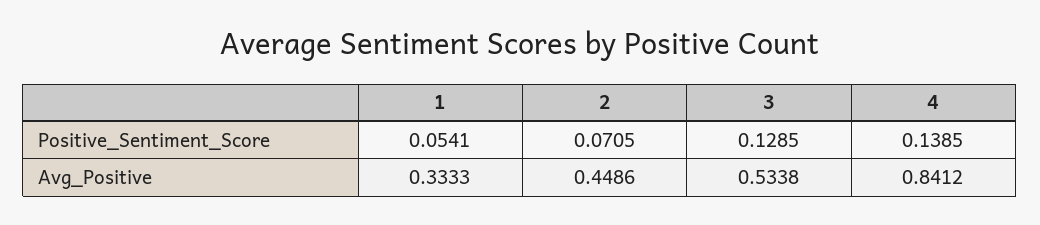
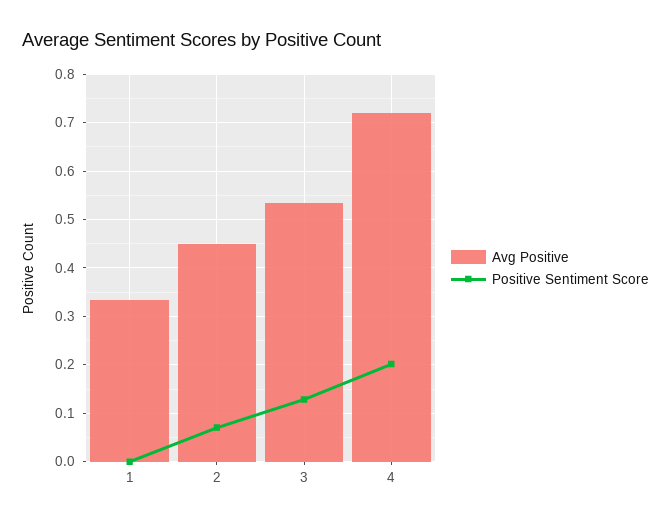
  {
    "Positive_Sentiment_Score": {
-     "1": 0.0541,
+     "1": 0,
      "2": 0.0705,
      "3": 0.1285,
-     "4": 0.1385
+     "4": 0.2
    },
    "Avg_Positive": {
      "1": 0.3333,
      "2": 0.4486,
      "3": 0.5338,
-     "4": 0.8412
+     "4": 0.72
    }
  }

